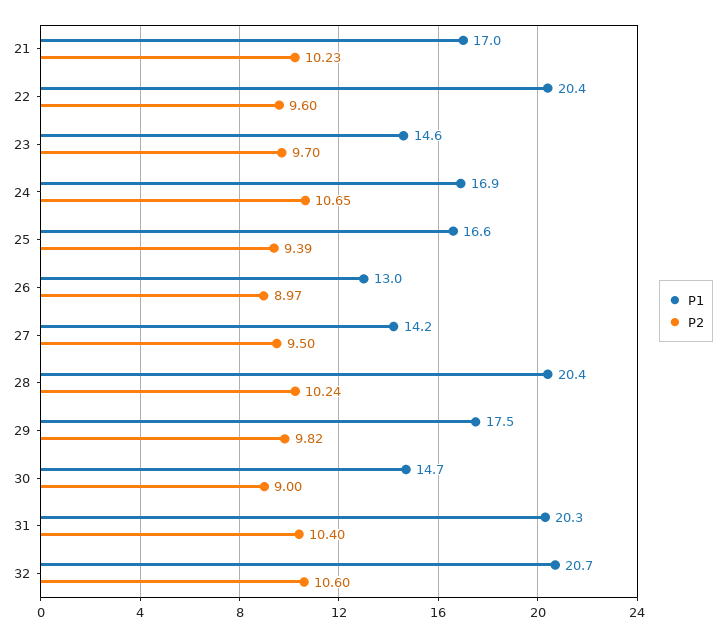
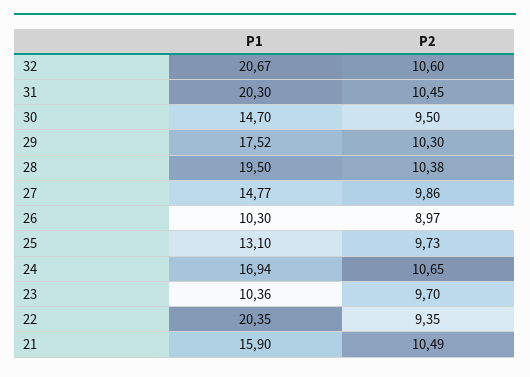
  {
    "P1": {
-     "21": 17,
+     "21": 15.9,
      "22": 20.35,
-     "23": 14.6,
+     "23": 10.36,
      "24": 16.94,
-     "25": 16.6,
+     "25": 13.1,
-     "26": 13,
+     "26": 10.3,
-     "27": 14.2,
+     "27": 14.77,
-     "28": 20.4,
+     "28": 19.5,
      "29": 17.52,
      "30": 14.7,
      "31": 20.3,
      "32": 20.67
    },
    "P2": {
-     "21": 10.23,
+     "21": 10.49,
-     "22": 9.6,
+     "22": 9.35,
      "23": 9.7,
      "24": 10.65,
-     "25": 9.39,
+     "25": 9.73,
      "26": 8.97,
-     "27": 9.5,
+     "27": 9.86,
-     "28": 10.24,
+     "28": 10.38,
-     "29": 9.82,
+     "29": 10.3,
-     "30": 9,
+     "30": 9.5,
-     "31": 10.4,
+     "31": 10.45,
      "32": 10.6
    }
  }

